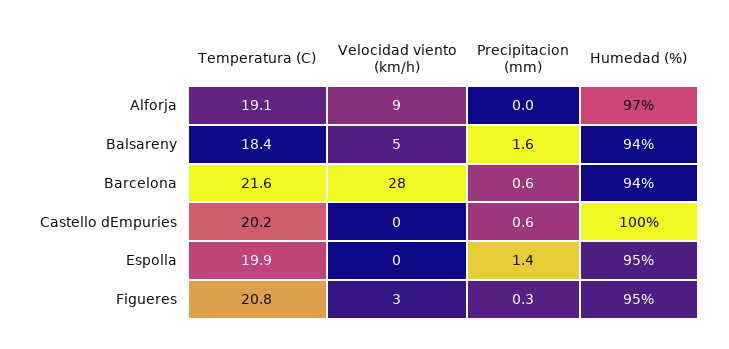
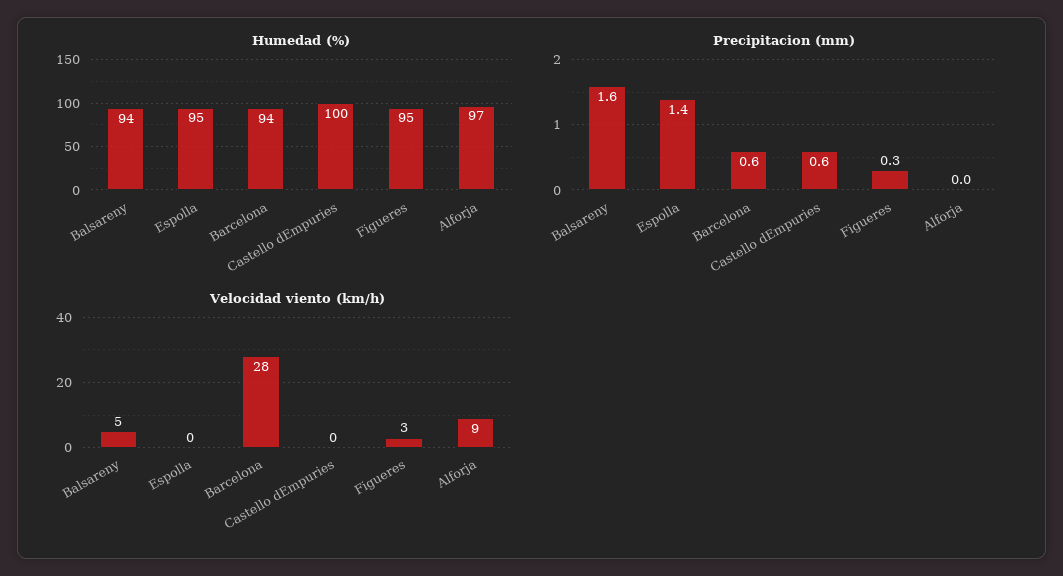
  {
-   "Temperatura (C)": {
-     "Alforja": 19.1,
-     "Balsareny": 18.4,
-     "Barcelona": 21.6,
-     "Castello dEmpuries": 20.2,
-     "Espolla": 19.9,
-     "Figueres": 20.8
-   },
    "Velocidad viento (km/h)": {
      "Alforja": 9,
      "Balsareny": 5,
      "Barcelona": 28,
      "Castello dEmpuries": 0,
      "Espolla": 0,
      "Figueres": 3
    },
    "Precipitacion (mm)": {
      "Alforja": 0,
      "Balsareny": 1.6,
      "Barcelona": 0.6,
      "Castello dEmpuries": 0.6,
      "Espolla": 1.4,
      "Figueres": 0.3
    },
    "Humedad (%)": {
      "Alforja": 97,
      "Balsareny": 94,
      "Barcelona": 94,
      "Castello dEmpuries": 100,
      "Espolla": 95,
      "Figueres": 95
    }
  }

